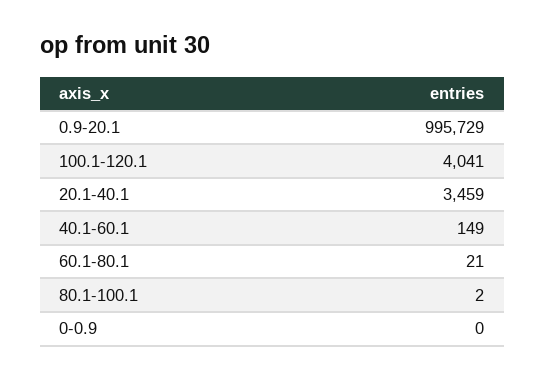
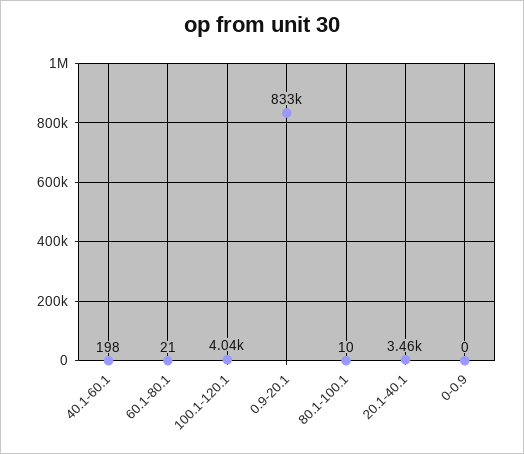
  {
-   "0.9-20.1": 995729,
+   "0.9-20.1": 833000,
    "100.1-120.1": 4041,
    "20.1-40.1": 3459,
-   "40.1-60.1": 149,
+   "40.1-60.1": 198,
    "60.1-80.1": 21,
-   "80.1-100.1": 2,
+   "80.1-100.1": 10,
    "0-0.9": 0
  }

